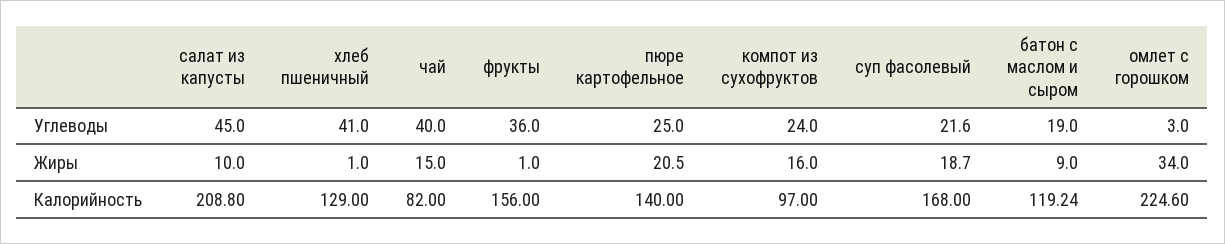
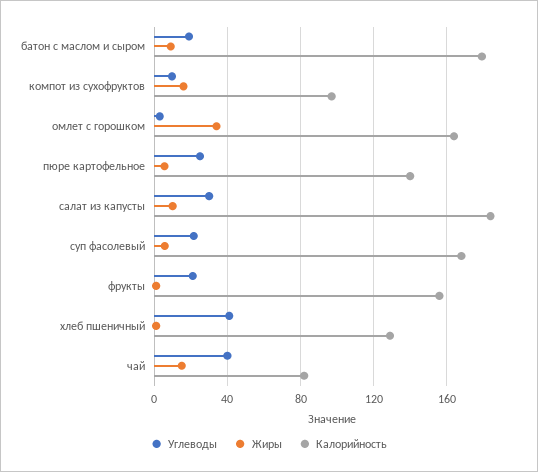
  {
    "Углеводы": {
-     "салат из капусты": 45,
+     "салат из капусты": 30,
      "хлеб пшеничный": 41,
      "чай": 40,
-     "фрукты": 36,
+     "фрукты": 20,
      "пюре картофельное": 25,
-     "компот из сухофруктов": 24,
+     "компот из сухофруктов": 10,
      "суп фасолевый": 21.6,
      "батон с маслом и сыром": 19,
      "омлет с горошком": 3
    },
    "Жиры": {
      "салат из капусты": 10,
      "хлеб пшеничный": 1,
      "чай": 15,
      "фрукты": 1,
-     "пюре картофельное": 20.5,
+     "пюре картофельное": 5,
      "компот из сухофруктов": 16,
-     "суп фасолевый": 18.7,
+     "суп фасолевый": 5,
      "батон с маслом и сыром": 9,
      "омлет с горошком": 34
    },
    "Калорийность": {
-     "салат из капусты": 208.8,
+     "салат из капусты": 185,
      "хлеб пшеничный": 129,
      "чай": 82,
      "фрукты": 156,
      "пюре картофельное": 140,
      "компот из сухофруктов": 97,
      "суп фасолевый": 168,
-     "батон с маслом и сыром": 119.24,
+     "батон с маслом и сыром": 180,
-     "омлет с горошком": 224.6
+     "омлет с горошком": 165
    }
  }

